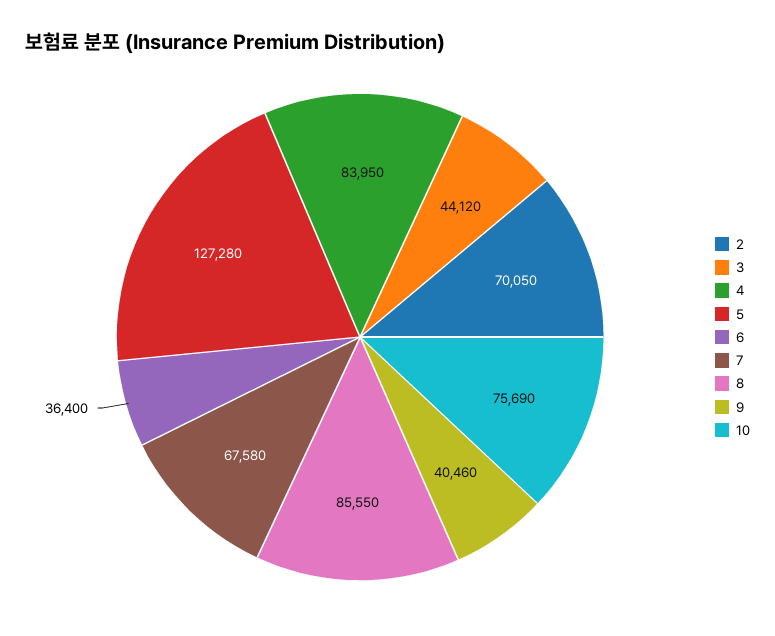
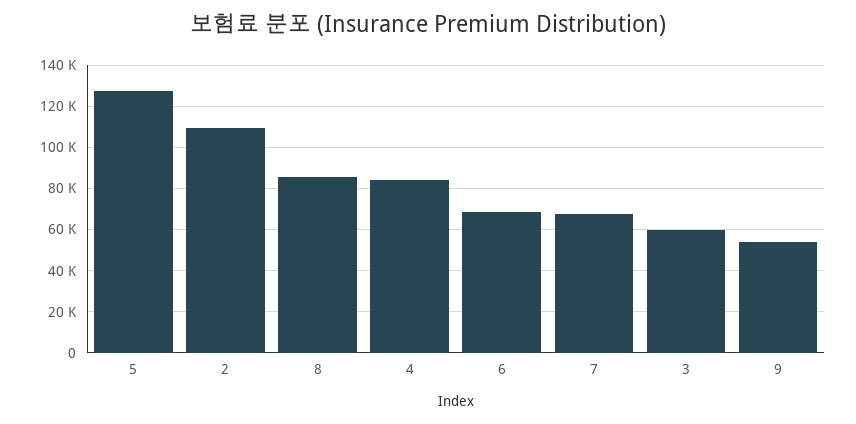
  {
-   "2": 70050,
+   "2": 110000,
-   "3": 44120,
+   "3": 60000,
    "4": 83950,
    "5": 127280,
-   "6": 36400,
+   "6": 70000,
    "7": 67580,
    "8": 85550,
-   "9": 40460,
+   "9": 55000
-   "10": 75690
  }

